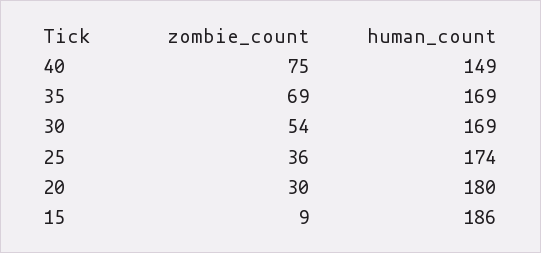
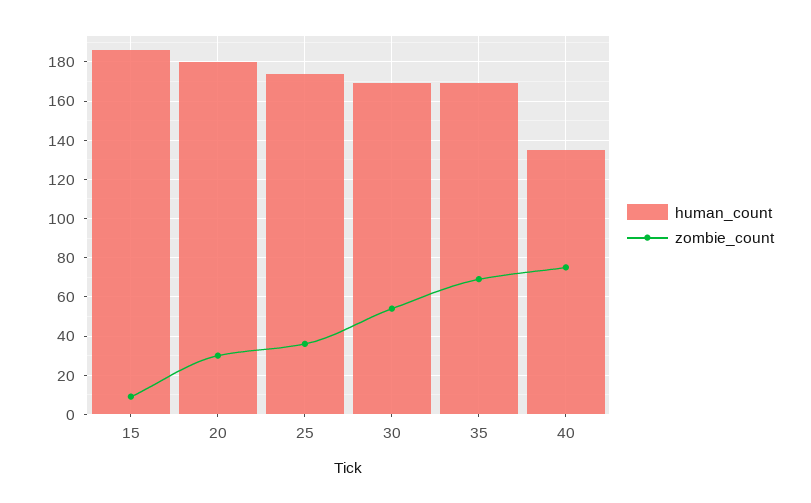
  {
    "zombie_count": {
      "40": 75,
      "35": 69,
      "30": 54,
      "25": 36,
      "20": 30,
      "15": 9
    },
    "human_count": {
-     "40": 149,
+     "40": 135,
      "35": 169,
      "30": 169,
      "25": 174,
      "20": 180,
      "15": 186
    }
  }

